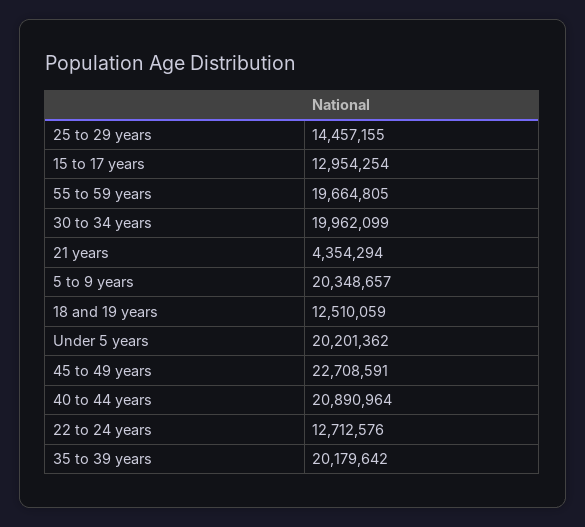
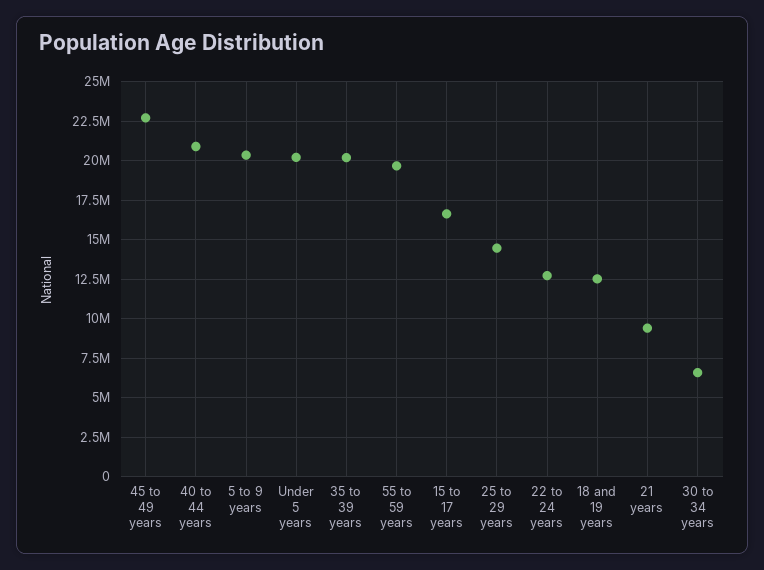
  {
    "25 to 29 years": 14457155,
-   "15 to 17 years": 12954254,
+   "15 to 17 years": 16500000,
    "55 to 59 years": 19664805,
-   "30 to 34 years": 19962099,
+   "30 to 34 years": 6500000,
-   "21 years": 4354294,
+   "21 years": 9500000,
    "5 to 9 years": 20348657,
    "18 and 19 years": 12510059,
    "Under 5 years": 20201362,
    "45 to 49 years": 22708591,
    "40 to 44 years": 20890964,
    "22 to 24 years": 12712576,
    "35 to 39 years": 20179642
  }

